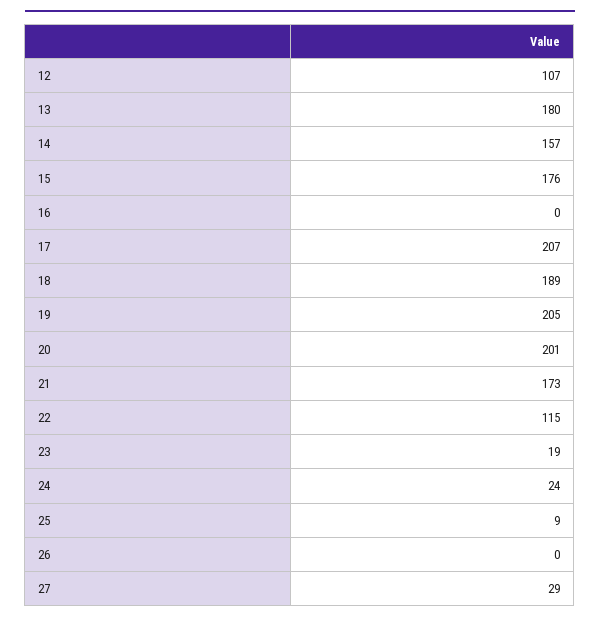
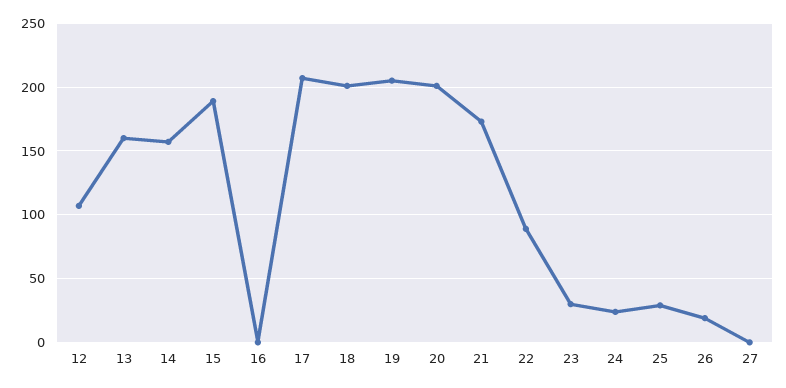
  {
    "12": 107,
-   "13": 180,
+   "13": 160,
    "14": 157,
-   "15": 176,
+   "15": 190,
    "16": 0,
    "17": 207,
-   "18": 189,
+   "18": 200,
    "19": 205,
    "20": 201,
    "21": 173,
-   "22": 115,
+   "22": 90,
-   "23": 19,
+   "23": 30,
    "24": 24,
-   "25": 9,
+   "25": 30,
-   "26": 0,
+   "26": 20,
-   "27": 29
+   "27": 0
  }

